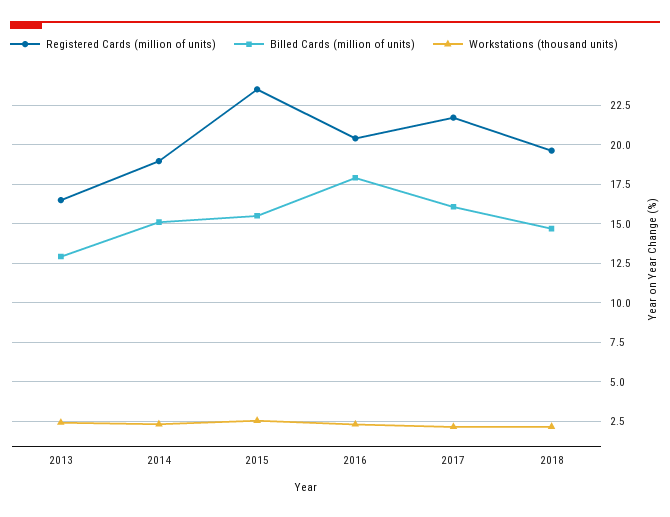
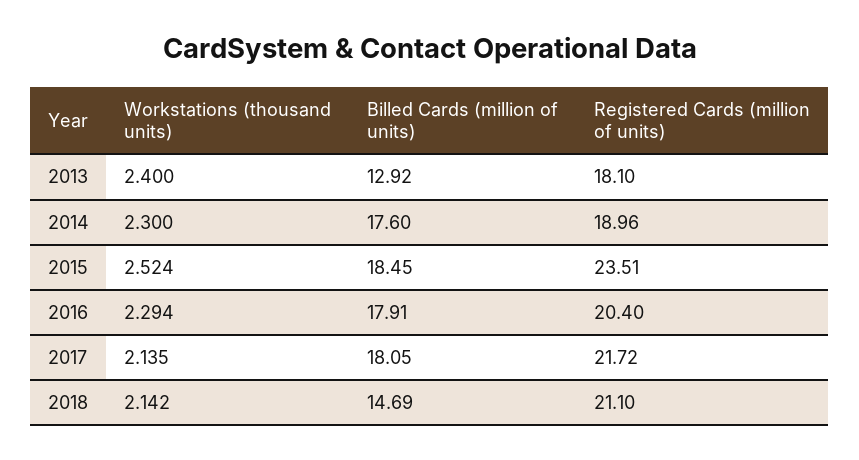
  {
    "Registered Cards (million of units)": {
-     "2013": 16.5,
+     "2013": 18.1,
      "2014": 18.96,
      "2015": 23.51,
      "2016": 20.4,
      "2017": 21.72,
-     "2018": 19.5
+     "2018": 21.1
    },
    "Billed Cards (million of units)": {
      "2013": 12.92,
-     "2014": 15,
+     "2014": 17.6,
-     "2015": 15.5,
+     "2015": 18.45,
      "2016": 17.91,
-     "2017": 16,
+     "2017": 18.05,
      "2018": 14.69
    },
    "Workstations (thousand units)": {
      "2013": 2.4,
      "2014": 2.3,
      "2015": 2.524,
      "2016": 2.294,
      "2017": 2.135,
      "2018": 2.142
    }
  }

